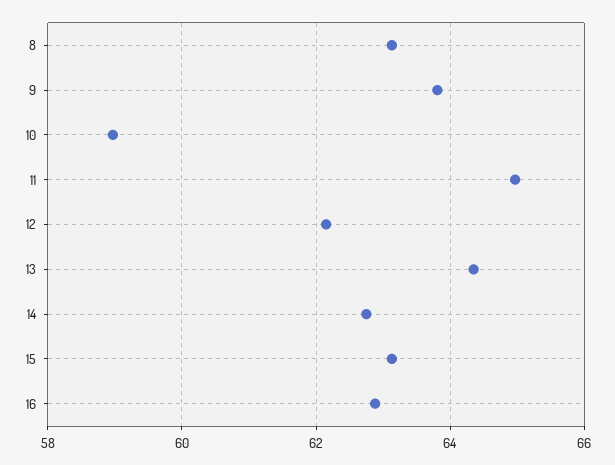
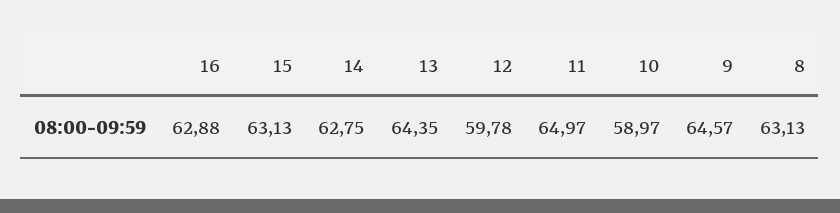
  {
    "8": 63.13,
-   "9": 63.8,
+   "9": 64.57,
    "10": 58.97,
    "11": 64.97,
-   "12": 62.2,
+   "12": 59.78,
    "13": 64.35,
    "14": 62.75,
    "15": 63.13,
    "16": 62.88
  }

